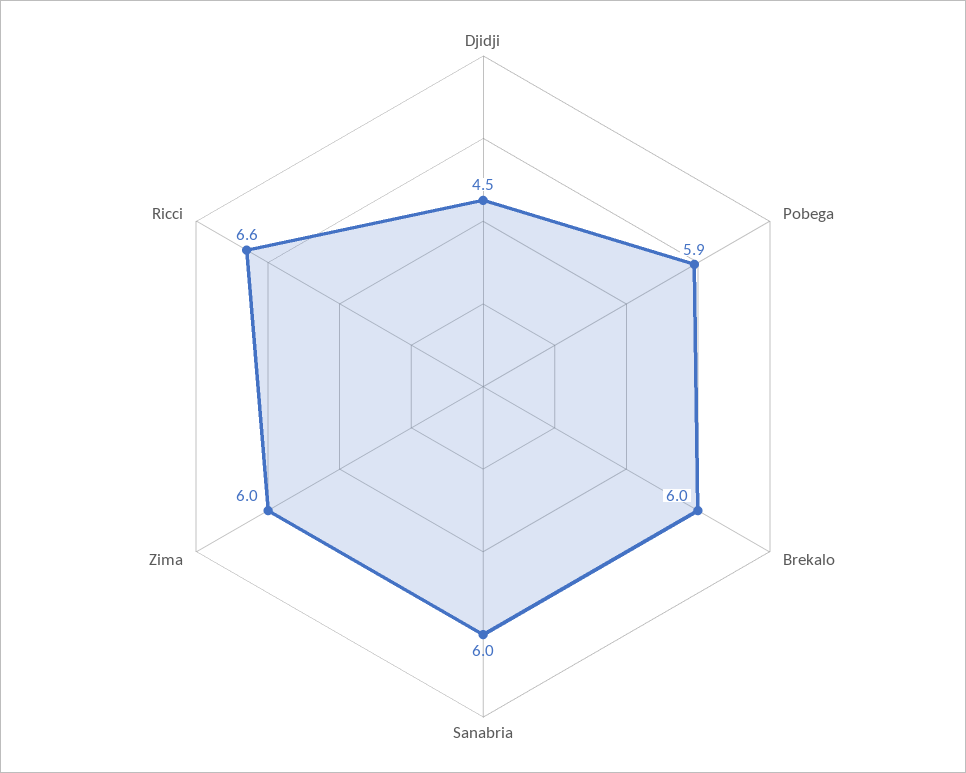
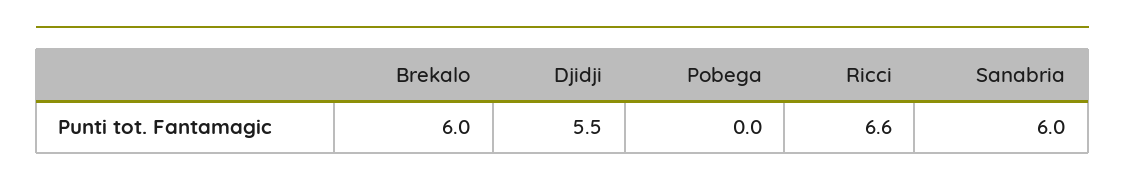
  {
-   "Djidji": 4.5,
+   "Djidji": 5.5,
-   "Pobega": 5.9,
+   "Pobega": 0,
    "Brekalo": 6,
    "Sanabria": 6,
-   "Zima": 6,
    "Ricci": 6.6
  }

